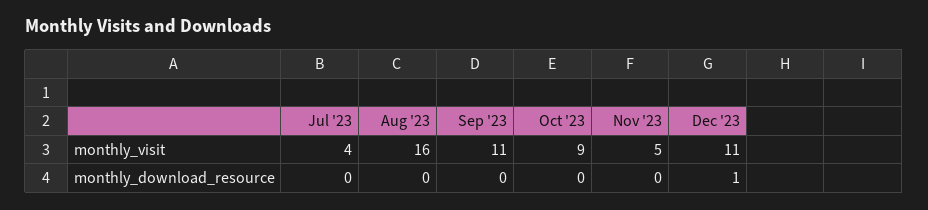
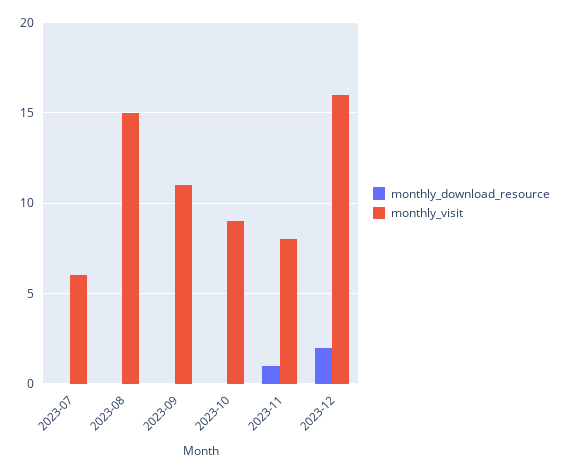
  {
    "monthly_visit": {
-     "Jul '23": 4,
+     "Jul '23": 6,
-     "Aug '23": 16,
+     "Aug '23": 15,
      "Sep '23": 11,
      "Oct '23": 9,
-     "Nov '23": 5,
+     "Nov '23": 8,
-     "Dec '23": 11
+     "Dec '23": 16
    },
    "monthly_download_resource": {
      "Jul '23": 0,
      "Aug '23": 0,
      "Sep '23": 0,
      "Oct '23": 0,
-     "Nov '23": 0,
+     "Nov '23": 1,
-     "Dec '23": 1
+     "Dec '23": 2
    }
  }

